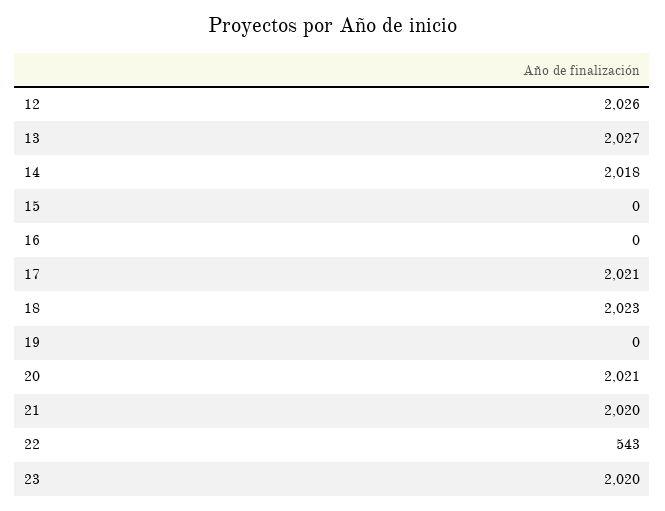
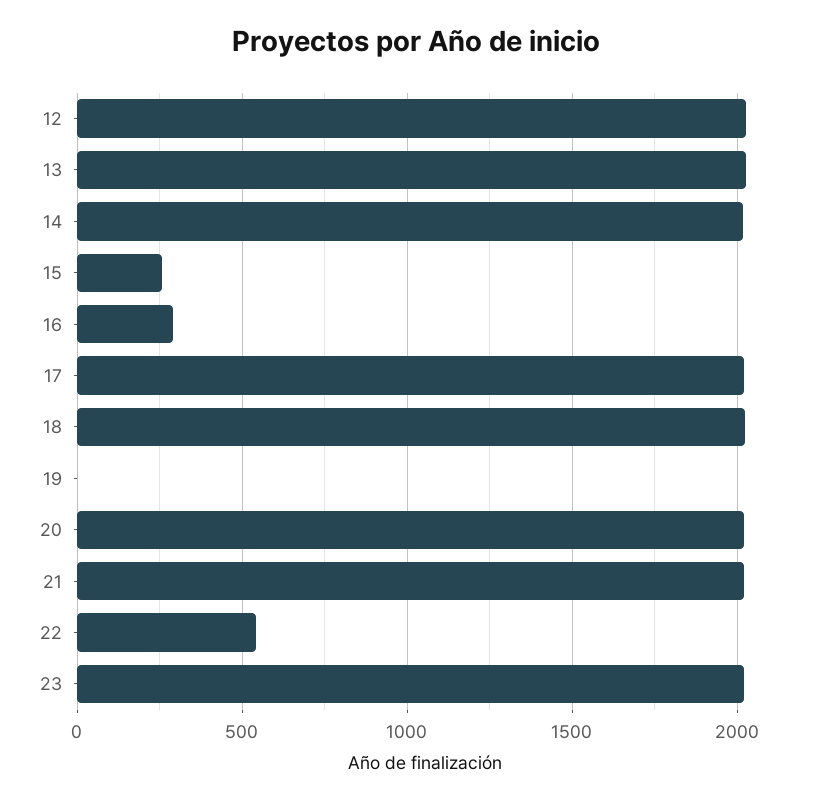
  {
    "12": 2026,
    "13": 2027,
    "14": 2018,
-   "15": 0,
+   "15": 250,
-   "16": 0,
+   "16": 300,
    "17": 2021,
    "18": 2023,
    "19": 0,
    "20": 2021,
    "21": 2020,
    "22": 543,
    "23": 2020
  }

